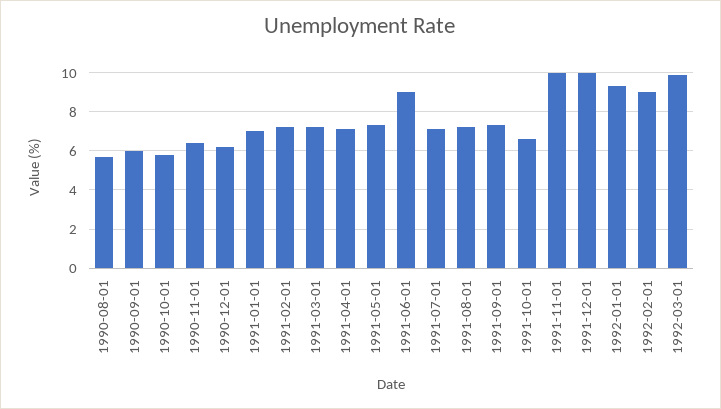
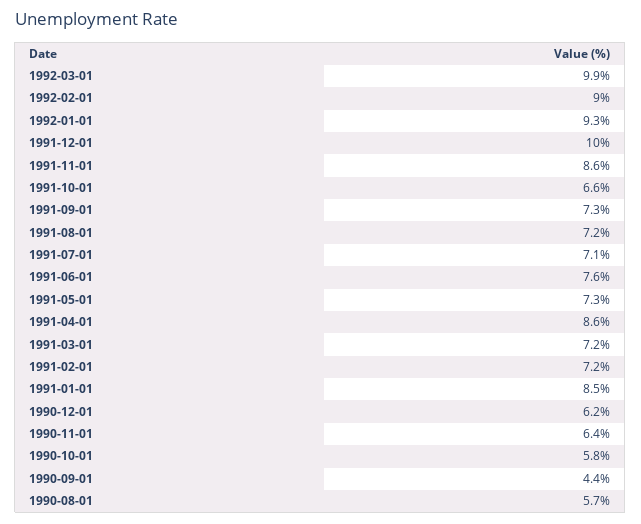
  {
    "1990-08-01": 5.7,
-   "1990-09-01": 6,
+   "1990-09-01": 4.4,
    "1990-10-01": 5.8,
    "1990-11-01": 6.4,
    "1990-12-01": 6.2,
-   "1991-01-01": 7,
+   "1991-01-01": 8.5,
    "1991-02-01": 7.2,
    "1991-03-01": 7.2,
-   "1991-04-01": 7,
+   "1991-04-01": 8.6,
    "1991-05-01": 7.3,
-   "1991-06-01": 9,
+   "1991-06-01": 7.6,
    "1991-07-01": 7.1,
    "1991-08-01": 7.2,
    "1991-09-01": 7.3,
    "1991-10-01": 6.6,
-   "1991-11-01": 10,
+   "1991-11-01": 8.6,
    "1991-12-01": 10,
    "1992-01-01": 9.3,
    "1992-02-01": 9,
    "1992-03-01": 9.9
  }

